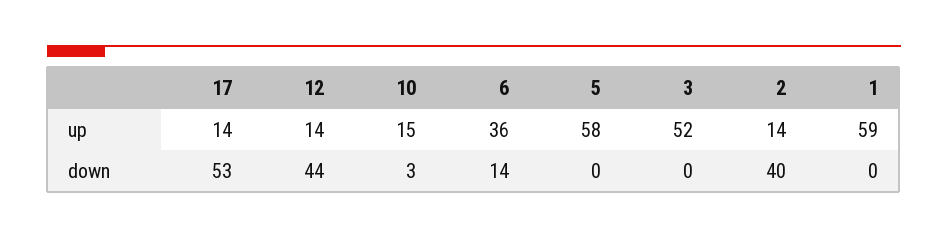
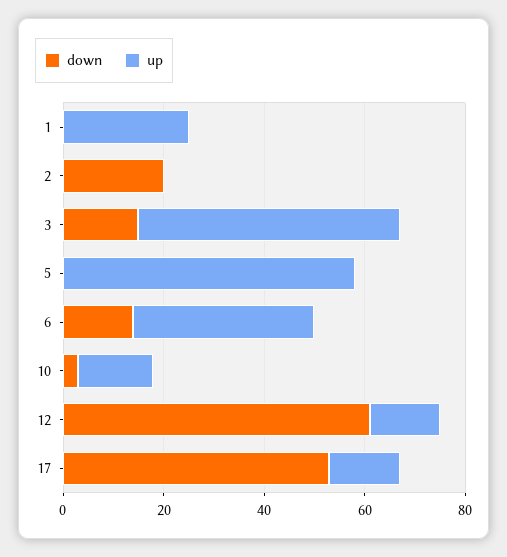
  {
    "up": {
      "17": 14,
      "12": 14,
      "10": 15,
      "6": 36,
      "5": 58,
      "3": 52,
-     "2": 14,
+     "2": 0,
-     "1": 59
+     "1": 25
    },
    "down": {
      "17": 53,
-     "12": 44,
+     "12": 60,
      "10": 3,
      "6": 14,
      "5": 0,
-     "3": 0,
+     "3": 15,
-     "2": 40,
+     "2": 20,
      "1": 0
    }
  }

